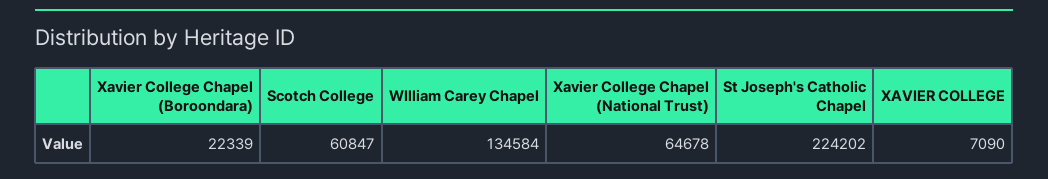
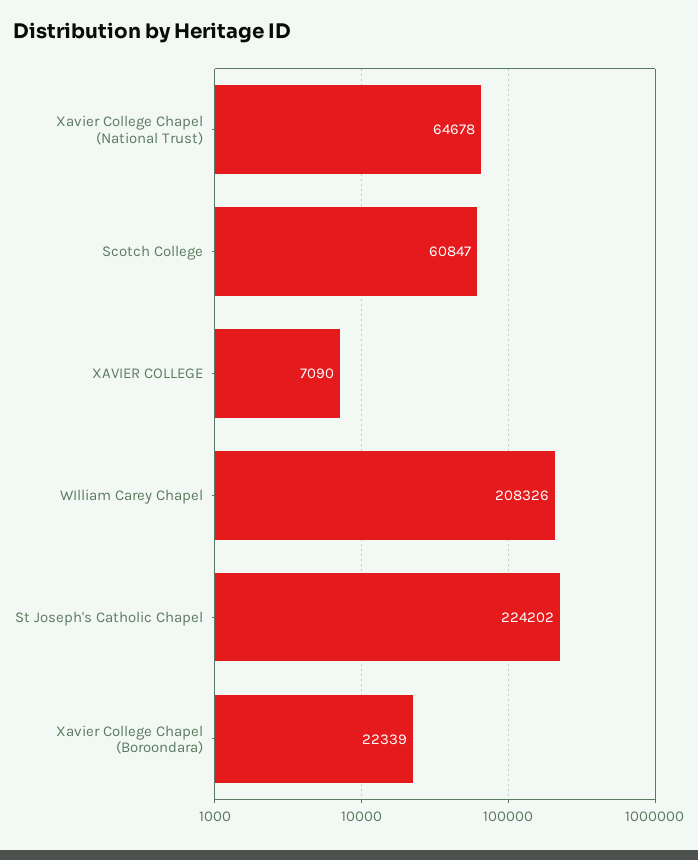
  {
    "Xavier College Chapel (Boroondara)": 22339,
    "Scotch College": 60847,
-   "WIlliam Carey Chapel": 134584,
+   "WIlliam Carey Chapel": 208326,
    "Xavier College Chapel (National Trust)": 64678,
    "St Joseph's Catholic Chapel": 224202,
    "XAVIER COLLEGE": 7090
  }

